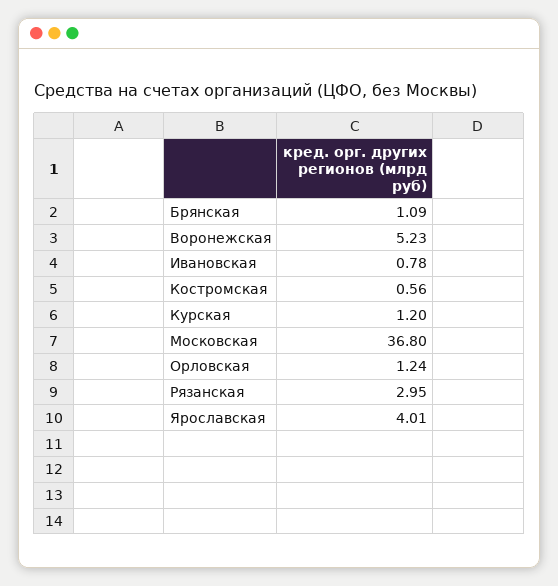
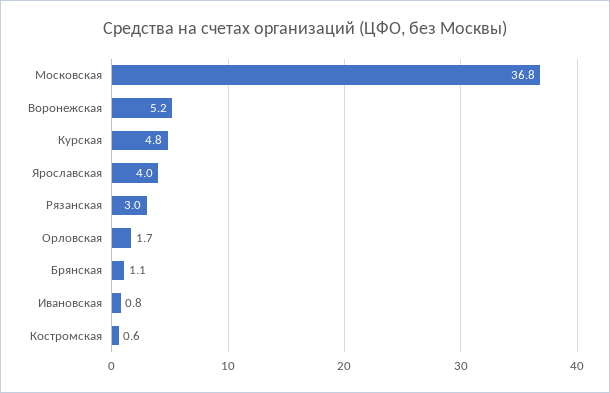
  {
    "Брянская": 1.09,
    "Воронежская": 5.23,
    "Ивановская": 0.78,
    "Костромская": 0.56,
-   "Курская": 1.2,
+   "Курская": 4.8,
    "Московская": 36.8,
-   "Орловская": 1.24,
+   "Орловская": 1.7,
    "Рязанская": 2.95,
    "Ярославская": 4.01
  }

